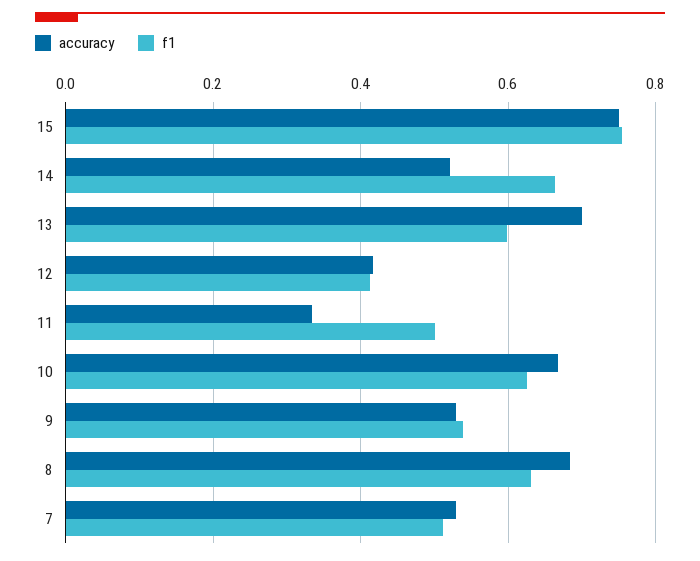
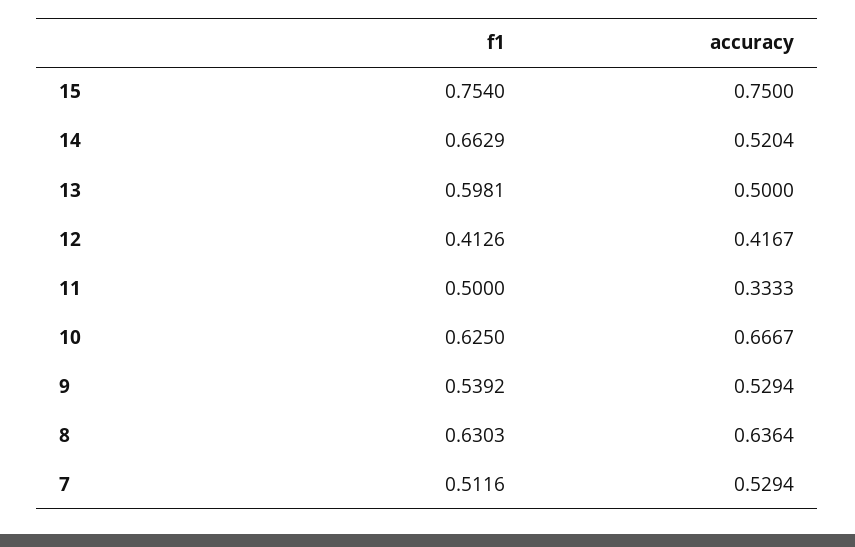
  {
    "accuracy": {
      "15": 0.75,
      "14": 0.5204,
-     "13": 0.7,
+     "13": 0.5,
      "12": 0.4167,
      "11": 0.3333,
      "10": 0.6667,
      "9": 0.5294,
-     "8": 0.68,
+     "8": 0.6364,
      "7": 0.5294
    },
    "f1": {
      "15": 0.754,
      "14": 0.6629,
      "13": 0.5981,
      "12": 0.4126,
      "11": 0.5,
      "10": 0.625,
      "9": 0.5392,
      "8": 0.6303,
      "7": 0.5116
    }
  }

